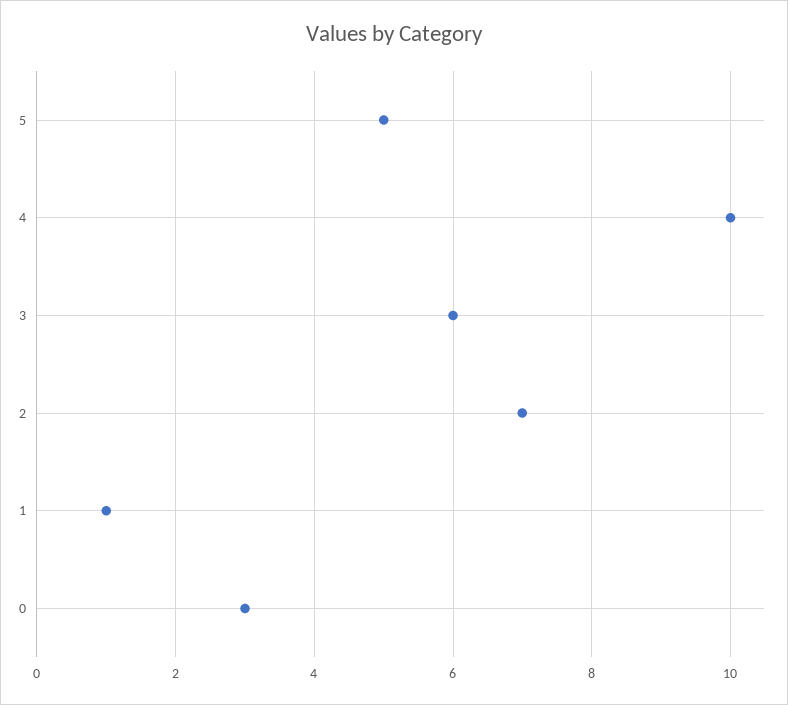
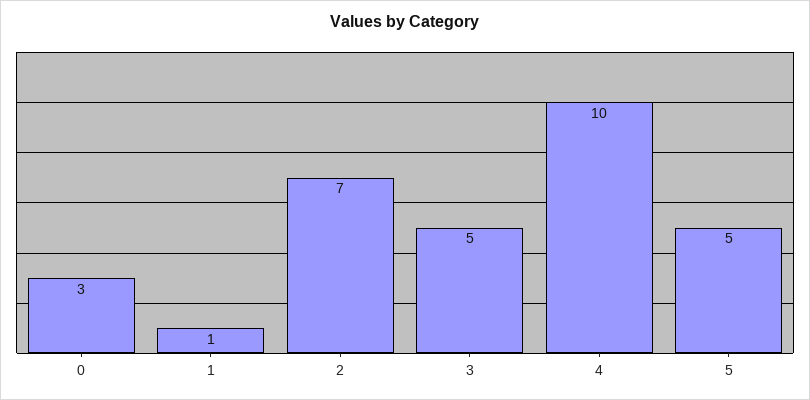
  {
    "5": 5,
    "4": 10,
-   "3": 6,
+   "3": 5,
    "2": 7,
    "1": 1,
    "0": 3
  }

